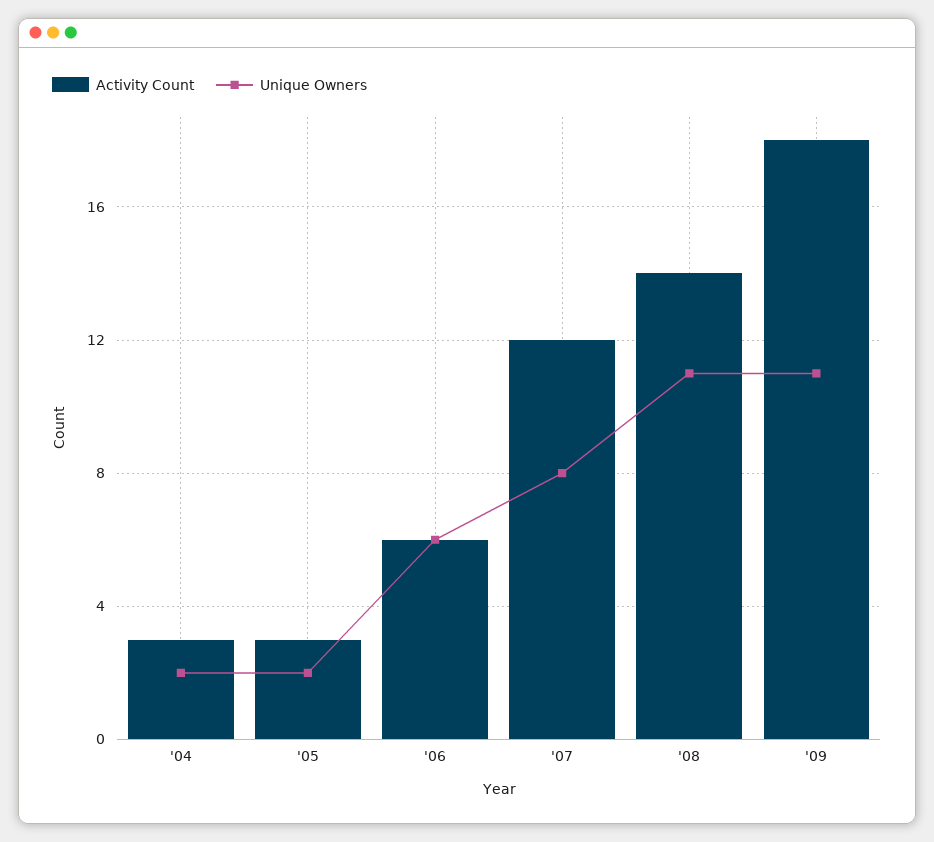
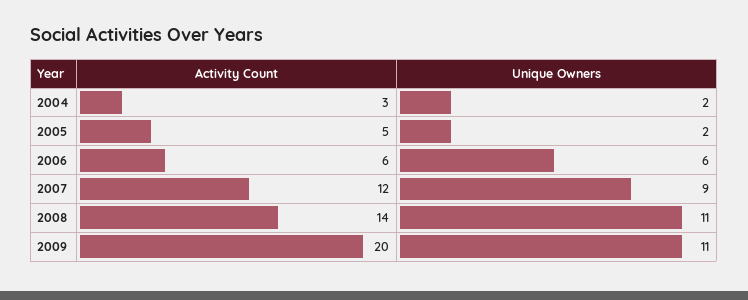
  {
    "Activity Count": {
      "'04": 3,
-     "'05": 3,
+     "'05": 5,
      "'06": 6,
      "'07": 12,
      "'08": 14,
-     "'09": 18
+     "'09": 20
    },
    "Unique Owners": {
      "'04": 2,
      "'05": 2,
      "'06": 6,
-     "'07": 8,
+     "'07": 9,
      "'08": 11,
      "'09": 11
    }
  }

